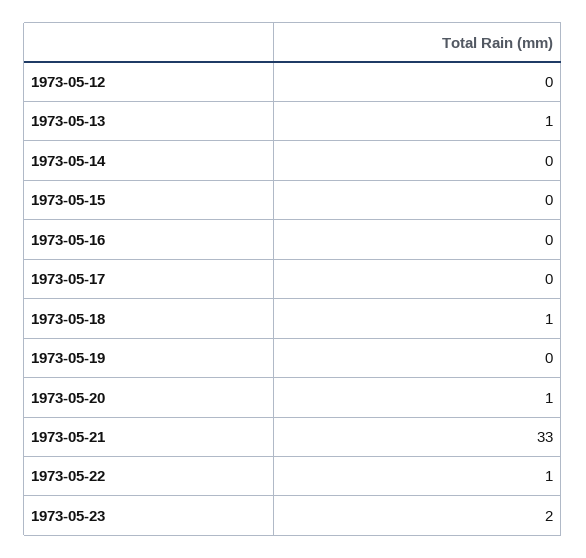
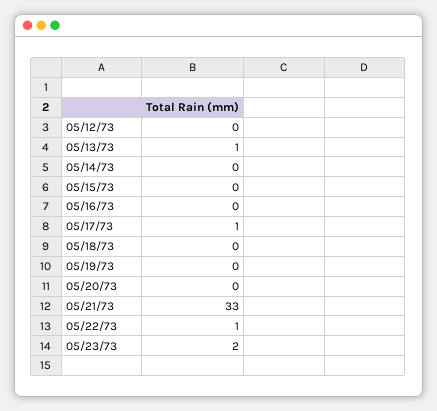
  {
    "1973-05-12": 0,
    "1973-05-13": 1,
    "1973-05-14": 0,
    "1973-05-15": 0,
    "1973-05-16": 0,
-   "1973-05-17": 0,
+   "1973-05-17": 1,
-   "1973-05-18": 1,
+   "1973-05-18": 0,
    "1973-05-19": 0,
-   "1973-05-20": 1,
+   "1973-05-20": 0,
    "1973-05-21": 33,
    "1973-05-22": 1,
    "1973-05-23": 2
  }

